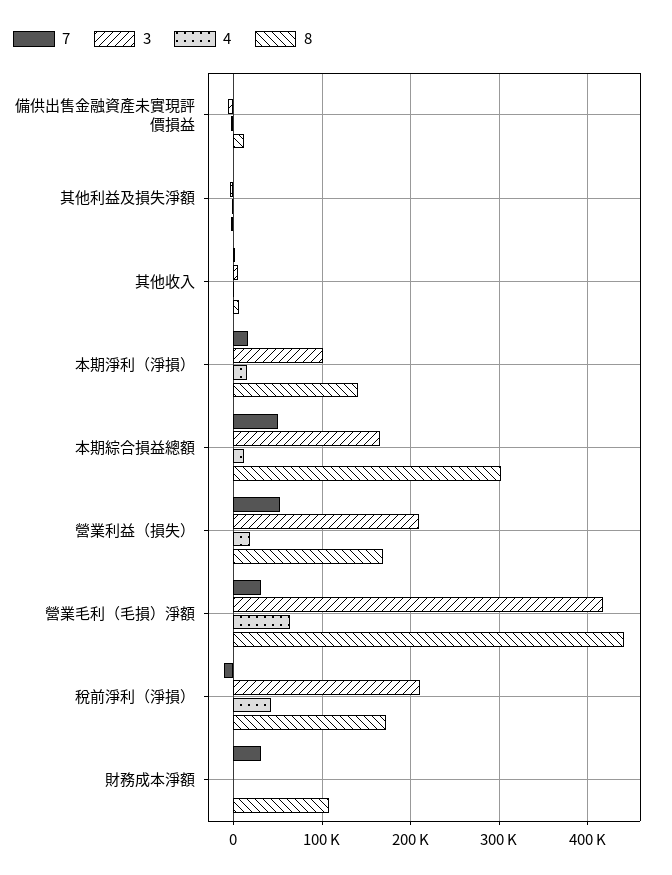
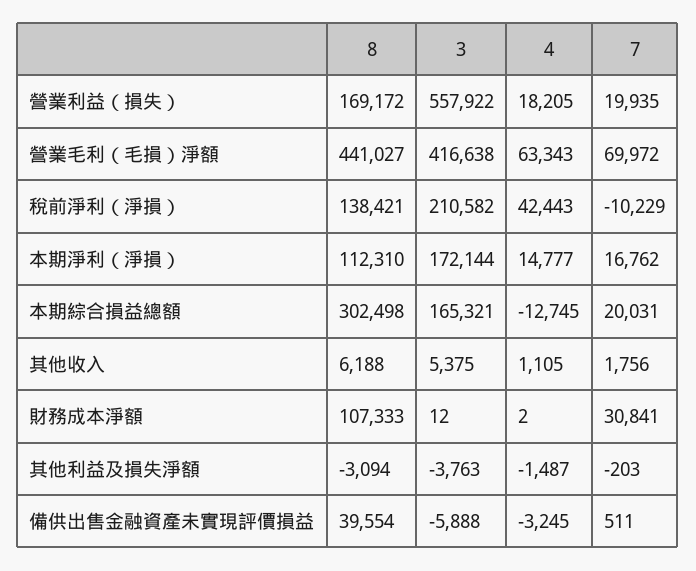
  {
    "7": {
      "備供出售金融資產未實現評價損益": 511,
      "其他利益及損失淨額": -203,
      "其他收入": 1756,
      "本期淨利（淨損）": 16762,
-     "本期綜合損益總額": 50000,
+     "本期綜合損益總額": 20031,
-     "營業利益（損失）": 50000,
+     "營業利益（損失）": 19935,
-     "營業毛利（毛損）淨額": 30000,
+     "營業毛利（毛損）淨額": 69972,
      "稅前淨利（淨損）": -10229,
      "財務成本淨額": 30841
    },
    "3": {
      "備供出售金融資產未實現評價損益": -5888,
      "其他利益及損失淨額": -3763,
      "其他收入": 5375,
-     "本期淨利（淨損）": 100000,
+     "本期淨利（淨損）": 172144,
      "本期綜合損益總額": 165321,
-     "營業利益（損失）": 210000,
+     "營業利益（損失）": 557922,
      "營業毛利（毛損）淨額": 416638,
      "稅前淨利（淨損）": 210582,
      "財務成本淨額": 12
    },
    "4": {
      "備供出售金融資產未實現評價損益": -3245,
      "其他利益及損失淨額": -1487,
      "其他收入": 1105,
      "本期淨利（淨損）": 14777,
-     "本期綜合損益總額": 10000,
+     "本期綜合損益總額": -12745,
      "營業利益（損失）": 18205,
      "營業毛利（毛損）淨額": 63343,
      "稅前淨利（淨損）": 42443,
      "財務成本淨額": 2
    },
    "8": {
-     "備供出售金融資產未實現評價損益": 10000,
+     "備供出售金融資產未實現評價損益": 39554,
      "其他利益及損失淨額": -3094,
      "其他收入": 6188,
-     "本期淨利（淨損）": 140000,
+     "本期淨利（淨損）": 112310,
      "本期綜合損益總額": 302498,
      "營業利益（損失）": 169172,
      "營業毛利（毛損）淨額": 441027,
-     "稅前淨利（淨損）": 170000,
+     "稅前淨利（淨損）": 138421,
      "財務成本淨額": 107333
    }
  }

